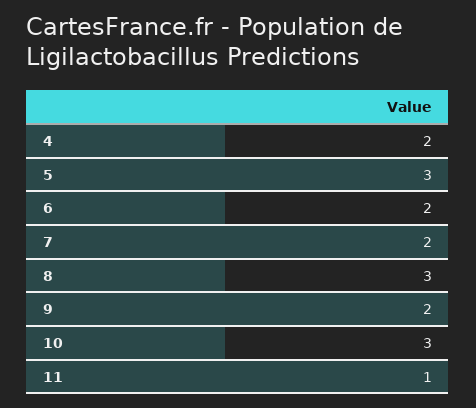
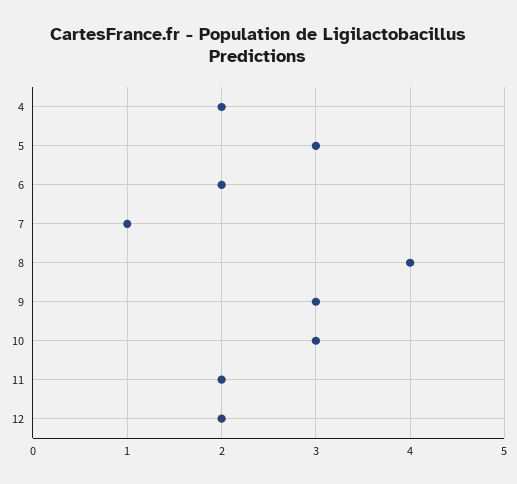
  {
    "4": 2,
    "5": 3,
    "6": 2,
-   "7": 2,
+   "7": 1,
-   "8": 3,
+   "8": 4,
-   "9": 2,
+   "9": 3,
    "10": 3,
-   "11": 1
+   "11": 2,
+   "12": 2
  }

